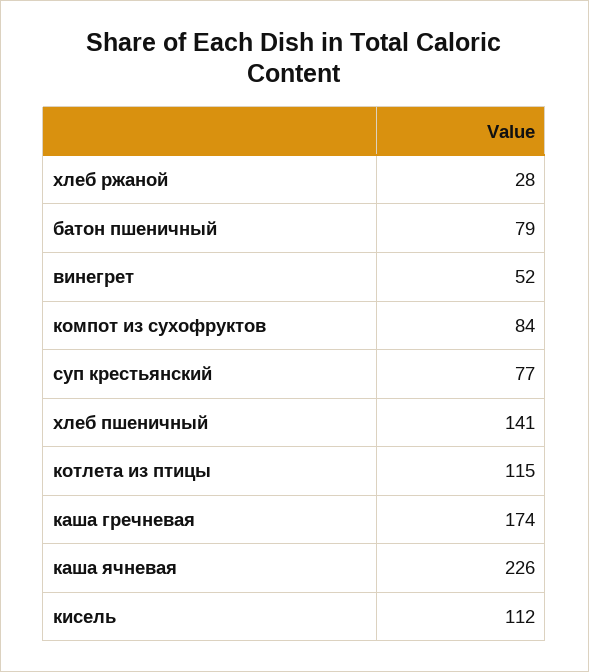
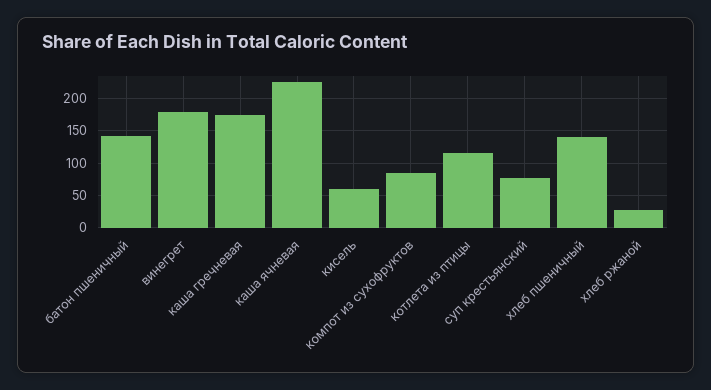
  {
    "хлеб ржаной": 28,
-   "батон пшеничный": 79,
+   "батон пшеничный": 140,
-   "винегрет": 52,
+   "винегрет": 180,
    "компот из сухофруктов": 84,
    "суп крестьянский": 77,
    "хлеб пшеничный": 141,
    "котлета из птицы": 115,
    "каша гречневая": 174,
    "каша ячневая": 226,
-   "кисель": 112
+   "кисель": 60
  }

